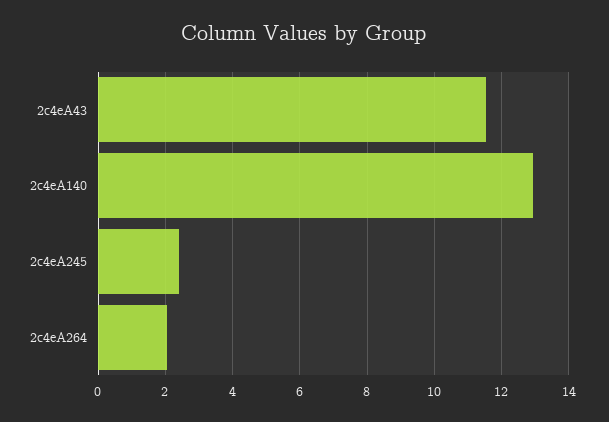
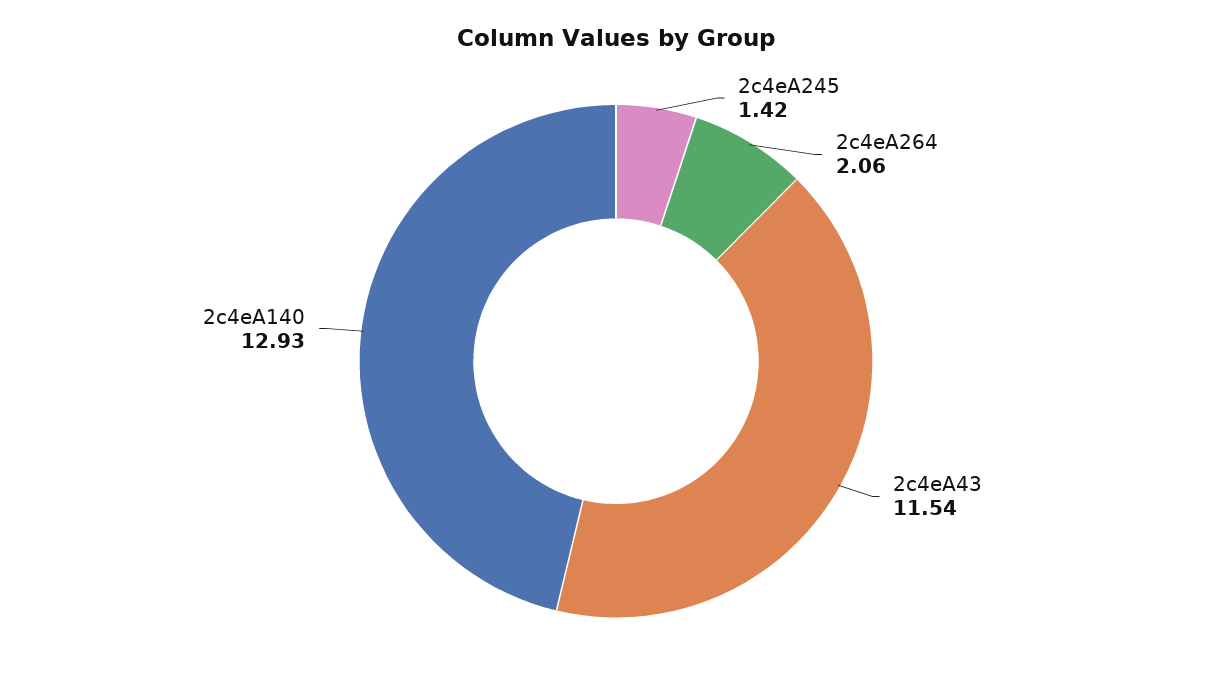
  {
    "2c4eA43": 11.54,
    "2c4eA140": 12.93,
-   "2c4eA245": 2.4,
+   "2c4eA245": 1.42,
    "2c4eA264": 2.06
  }

